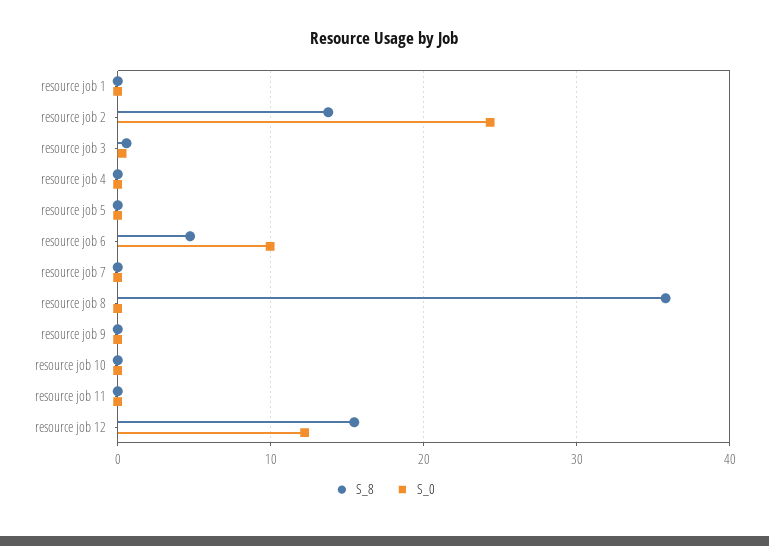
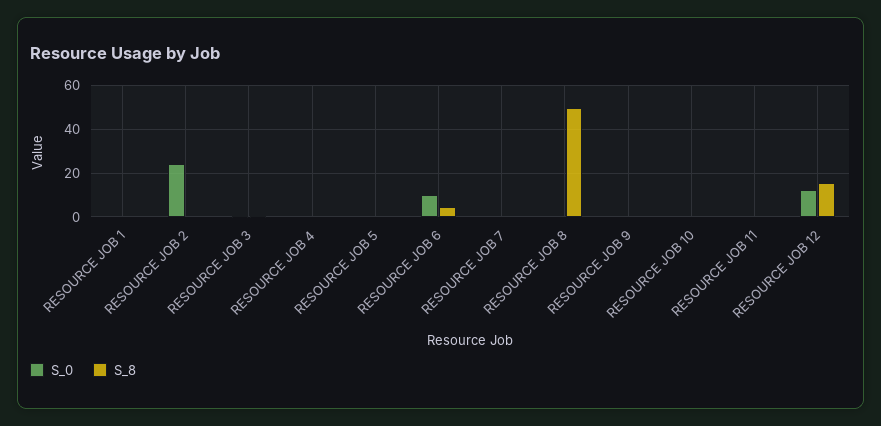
  {
    "S_8": {
      "resource job 1": 0,
-     "resource job 2": 14,
+     "resource job 2": 0,
      "resource job 3": 1,
      "resource job 4": 0,
      "resource job 5": 0,
      "resource job 6": 5,
      "resource job 7": 0,
-     "resource job 8": 36,
+     "resource job 8": 50,
      "resource job 9": 0,
      "resource job 10": 0,
      "resource job 11": 0,
      "resource job 12": 15
    },
    "S_0": {
      "resource job 1": 0,
      "resource job 2": 24,
      "resource job 3": 0,
      "resource job 4": 0,
      "resource job 5": 0,
      "resource job 6": 10,
      "resource job 7": 0,
      "resource job 8": 0,
      "resource job 9": 0,
      "resource job 10": 0,
      "resource job 11": 0,
      "resource job 12": 12
    }
  }

